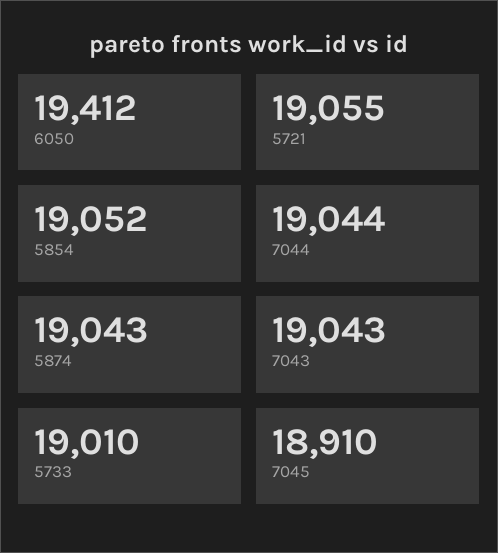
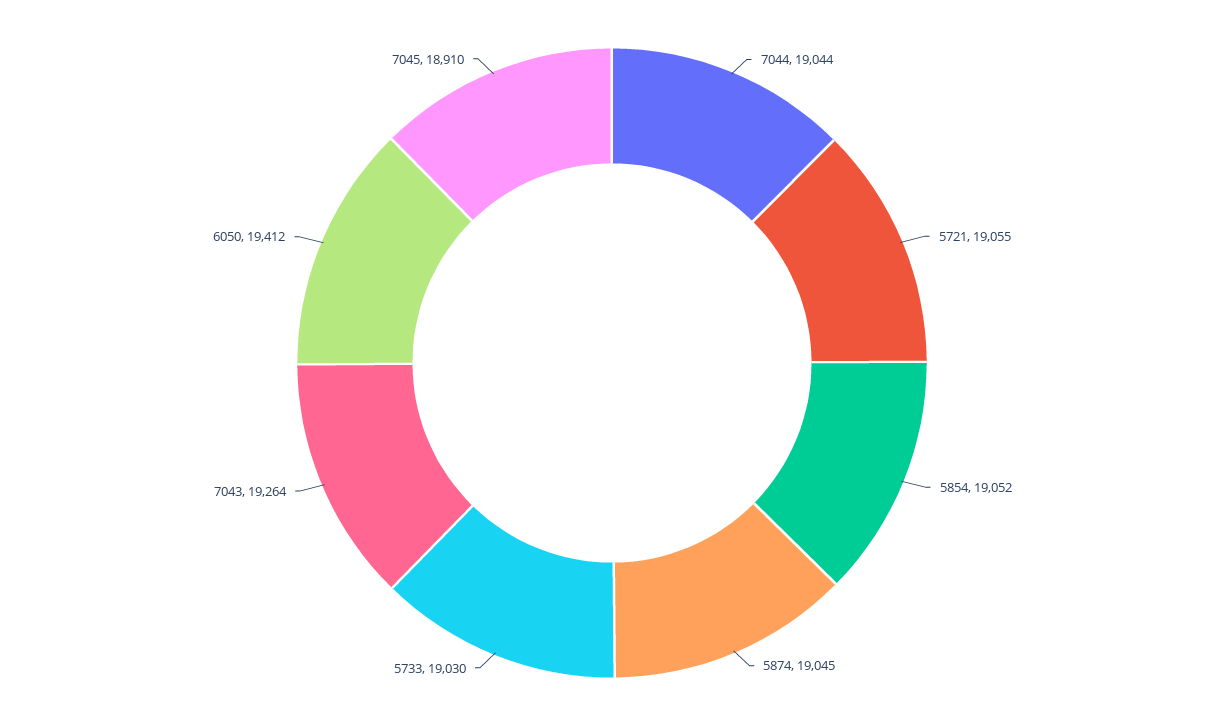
  {
    "6050": 19412,
    "5721": 19055,
    "5854": 19052,
    "7044": 19044,
-   "5874": 19043,
+   "5874": 19045,
-   "7043": 19043,
+   "7043": 19264,
-   "5733": 19010,
+   "5733": 19030,
    "7045": 18910
  }

